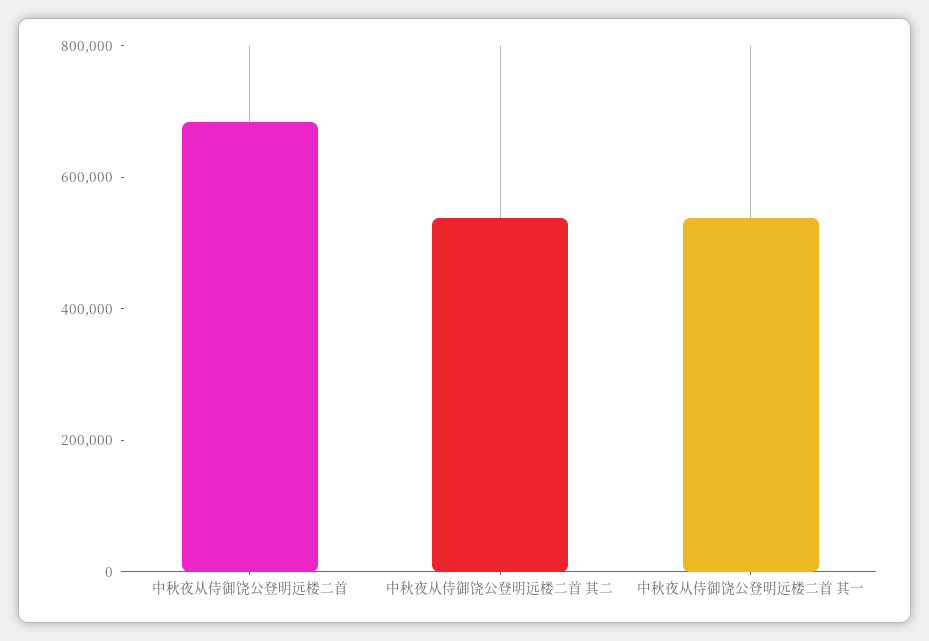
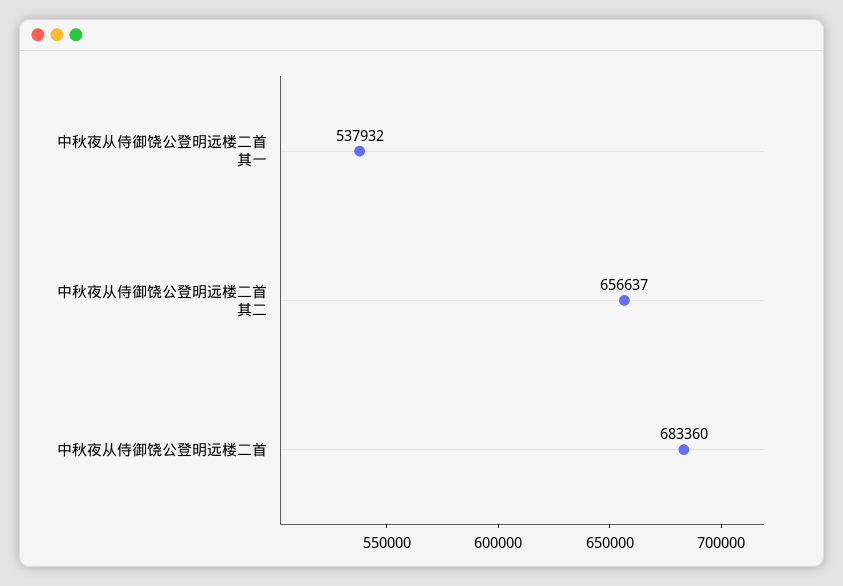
  {
    "中秋夜从侍御饶公登明远楼二首": 683360,
-   "中秋夜从侍御饶公登明远楼二首 其二": 550000,
+   "中秋夜从侍御饶公登明远楼二首 其二": 656637,
    "中秋夜从侍御饶公登明远楼二首 其一": 537932
  }

